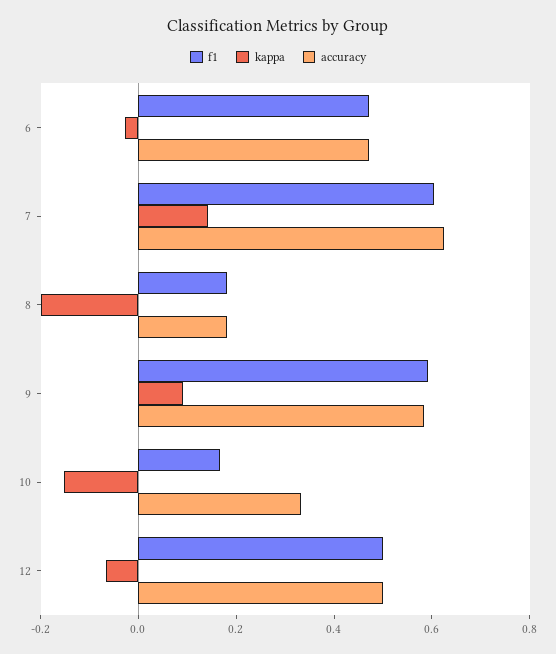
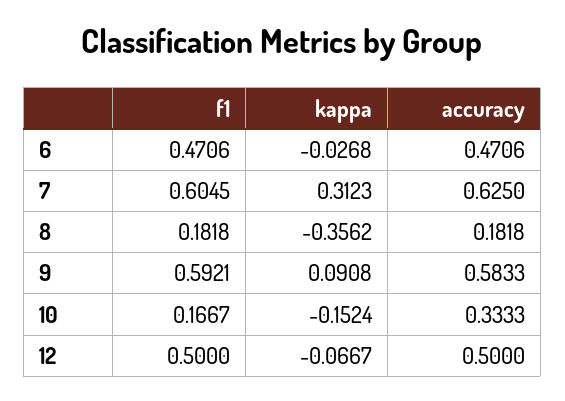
  {
    "f1": {
      "6": 0.4706,
      "7": 0.6045,
      "8": 0.1818,
      "9": 0.5921,
      "10": 0.1667,
      "12": 0.5
    },
    "kappa": {
      "6": -0.0268,
-     "7": 0.15,
+     "7": 0.3123,
-     "8": -0.2,
+     "8": -0.3562,
      "9": 0.0908,
      "10": -0.1524,
      "12": -0.0667
    },
    "accuracy": {
      "6": 0.4706,
      "7": 0.625,
      "8": 0.1818,
      "9": 0.5833,
      "10": 0.3333,
      "12": 0.5
    }
  }

